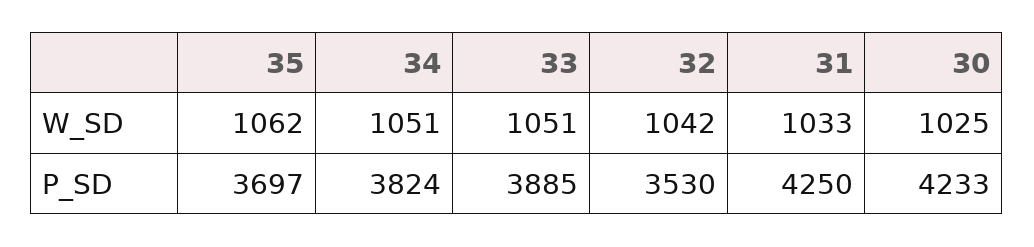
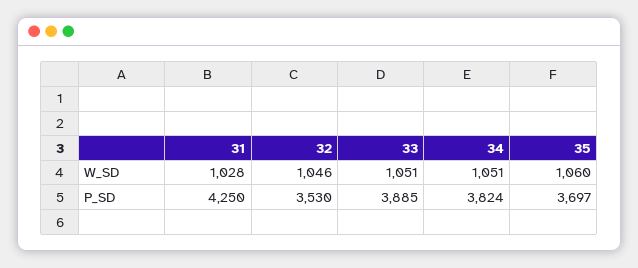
  {
    "35": {
-     "W_SD": 1062,
+     "W_SD": 1060,
      "P_SD": 3697
    },
    "34": {
      "W_SD": 1051,
      "P_SD": 3824
    },
    "33": {
      "W_SD": 1051,
      "P_SD": 3885
    },
    "32": {
-     "W_SD": 1042,
+     "W_SD": 1046,
      "P_SD": 3530
    },
    "31": {
-     "W_SD": 1033,
+     "W_SD": 1028,
      "P_SD": 4250
-   },
+   }
-   "30": {
-     "W_SD": 1025,
-     "P_SD": 4233
-   }
  }

